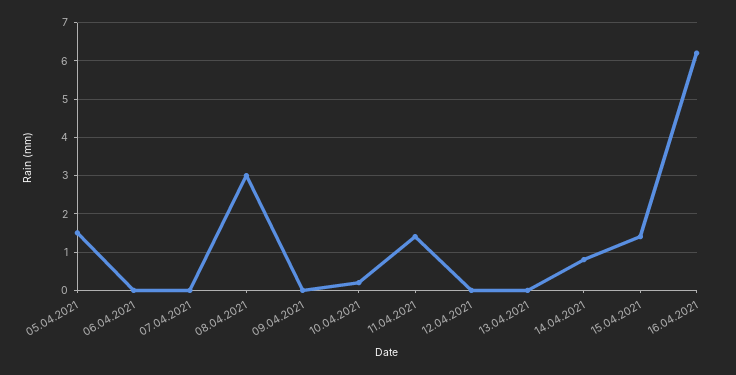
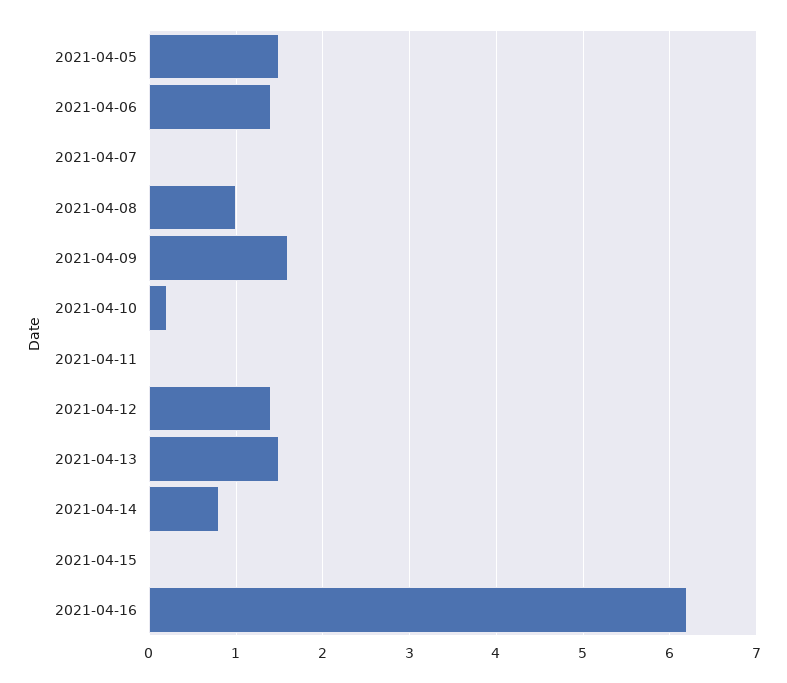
  {
    "05.04.2021": 1.5,
-   "06.04.2021": 0,
+   "06.04.2021": 1.4,
    "07.04.2021": 0,
-   "08.04.2021": 3,
+   "08.04.2021": 1,
-   "09.04.2021": 0,
+   "09.04.2021": 1.6,
    "10.04.2021": 0.2,
-   "11.04.2021": 1.5,
+   "11.04.2021": 0,
-   "12.04.2021": 0,
+   "12.04.2021": 1.4,
-   "13.04.2021": 0,
+   "13.04.2021": 1.5,
    "14.04.2021": 0.8,
-   "15.04.2021": 1.5,
+   "15.04.2021": 0,
    "16.04.2021": 6.2
  }

